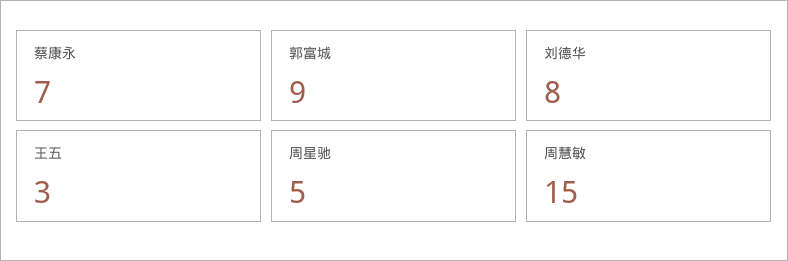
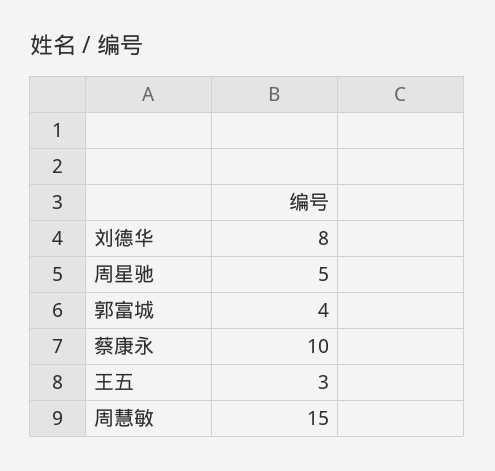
  {
-   "蔡康永": 7,
+   "蔡康永": 10,
-   "郭富城": 9,
+   "郭富城": 4,
    "刘德华": 8,
    "王五": 3,
    "周星驰": 5,
    "周慧敏": 15
  }

